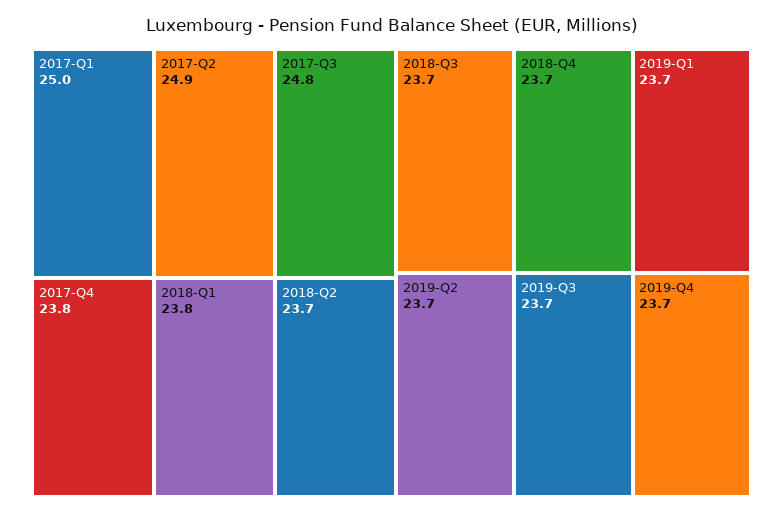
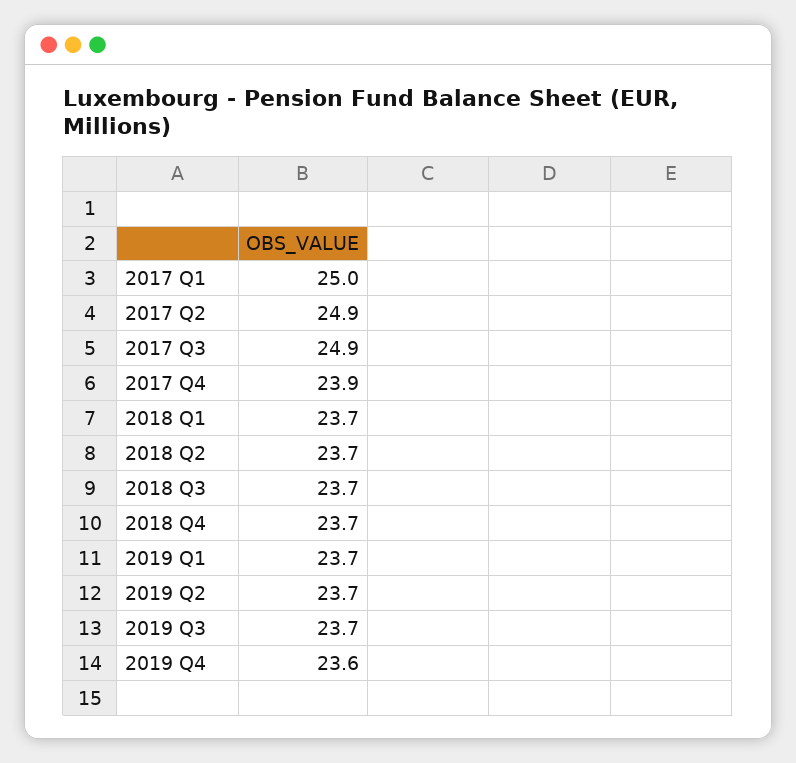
  {
    "2017-Q1": 25,
    "2017-Q2": 24.9,
-   "2017-Q3": 24.8,
+   "2017-Q3": 24.9,
-   "2017-Q4": 23.8,
+   "2017-Q4": 23.9,
-   "2018-Q1": 23.8,
+   "2018-Q1": 23.7,
    "2018-Q2": 23.7,
    "2018-Q3": 23.7,
    "2018-Q4": 23.7,
    "2019-Q1": 23.7,
    "2019-Q2": 23.7,
    "2019-Q3": 23.7,
-   "2019-Q4": 23.7
+   "2019-Q4": 23.6
  }

